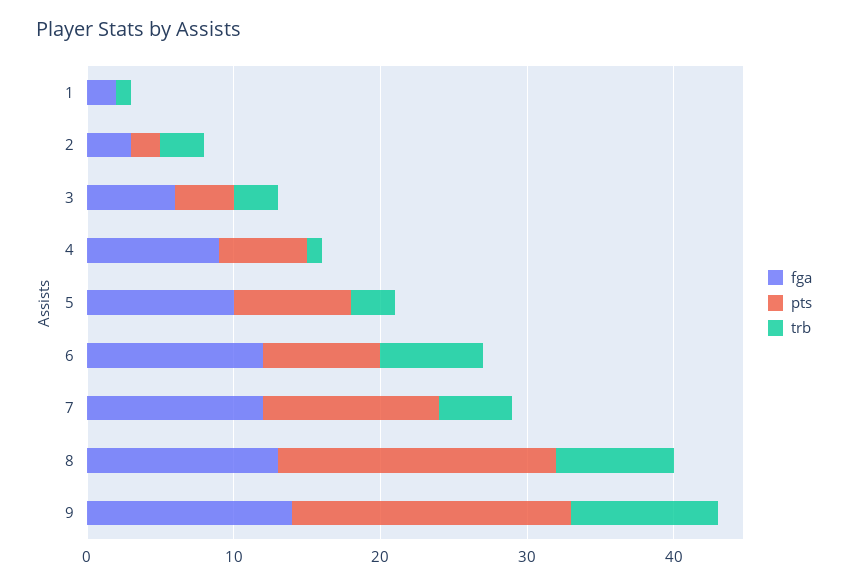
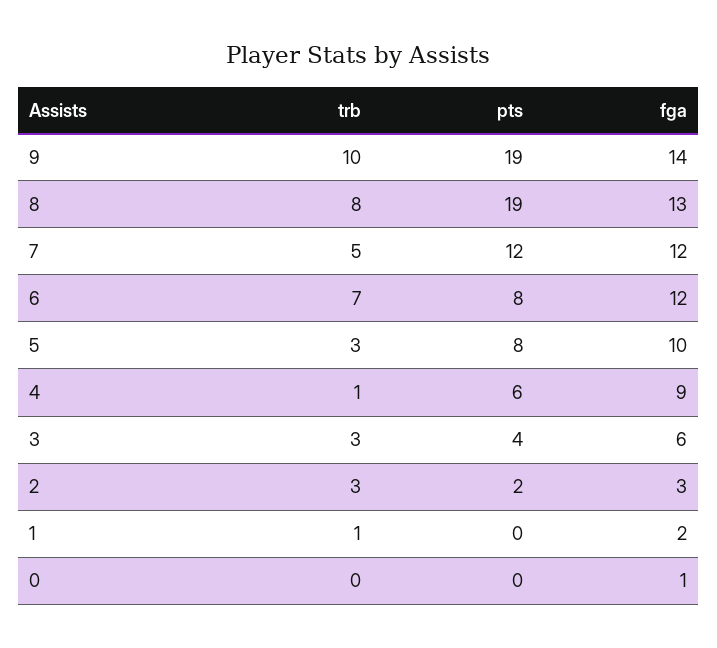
  {
    "fga": {
      "1": 2,
      "2": 3,
      "3": 6,
      "4": 9,
      "5": 10,
      "6": 12,
      "7": 12,
      "8": 13,
-     "9": 14
+     "9": 14,
+     "0": 1
    },
    "pts": {
      "1": 0,
      "2": 2,
      "3": 4,
      "4": 6,
      "5": 8,
      "6": 8,
      "7": 12,
      "8": 19,
-     "9": 19
+     "9": 19,
+     "0": 0
    },
    "trb": {
      "1": 1,
      "2": 3,
      "3": 3,
      "4": 1,
      "5": 3,
      "6": 7,
      "7": 5,
      "8": 8,
-     "9": 10
+     "9": 10,
+     "0": 0
    }
  }

